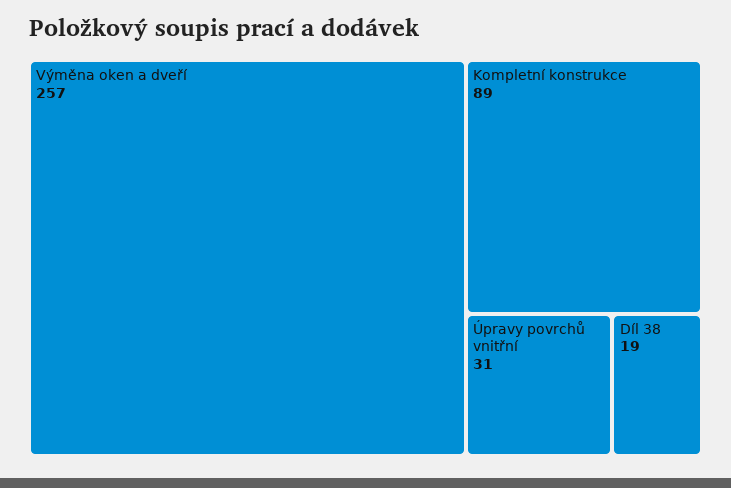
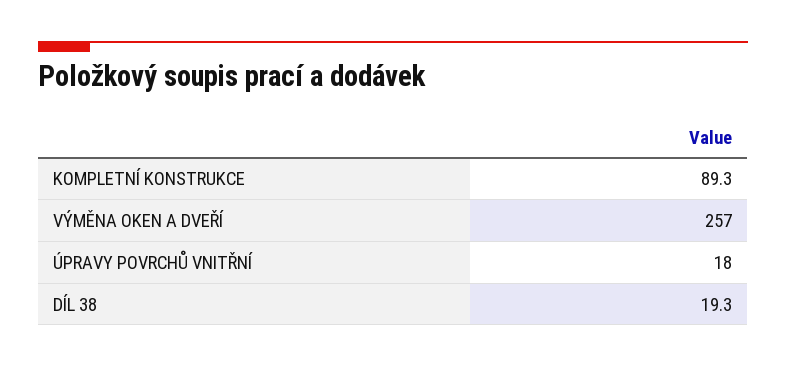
  {
    "Výměna oken a dveří": 257,
    "Kompletní konstrukce": 89.3,
-   "Úpravy povrchů vnitřní": 31,
+   "Úpravy povrchů vnitřní": 18,
    "Díl 38": 19.3
  }

